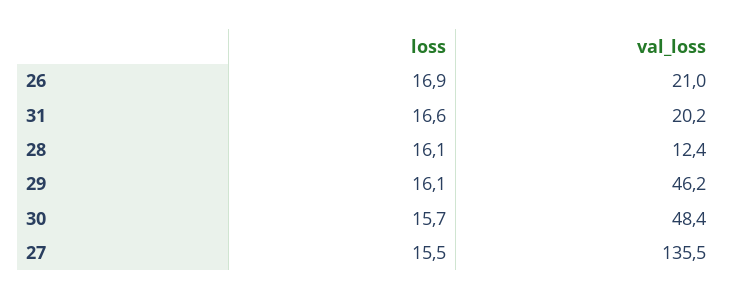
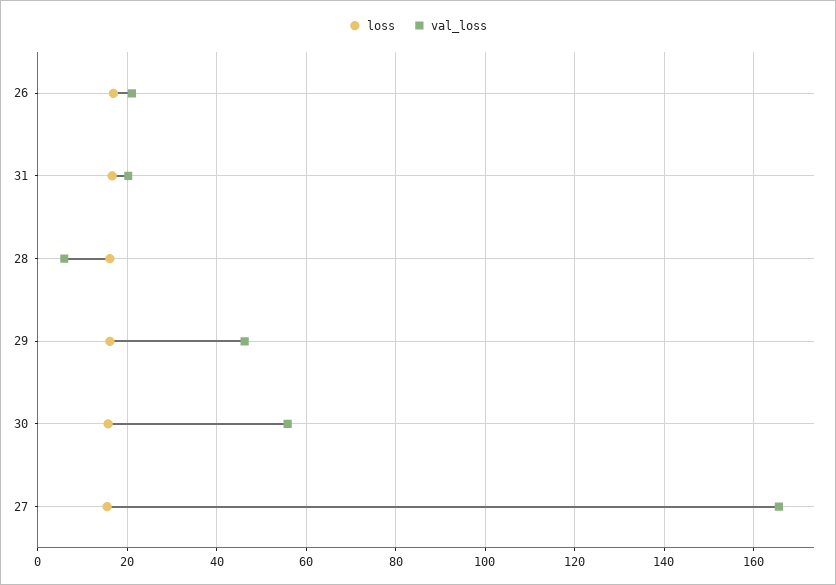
  {
    "loss": {
      "26": 16.9,
      "31": 16.6,
      "28": 16.1,
      "29": 16.1,
      "30": 15.7,
      "27": 15.5
    },
    "val_loss": {
      "26": 21,
      "31": 20.2,
-     "28": 12.4,
+     "28": 6,
      "29": 46.2,
-     "30": 48.4,
+     "30": 56,
-     "27": 135.5
+     "27": 166
    }
  }

